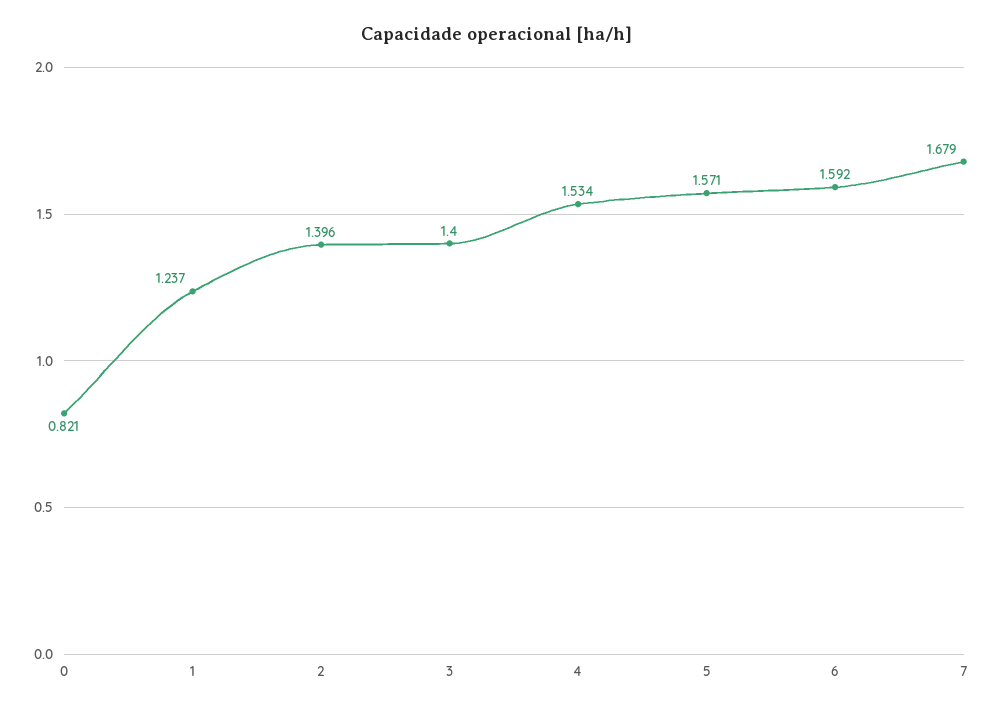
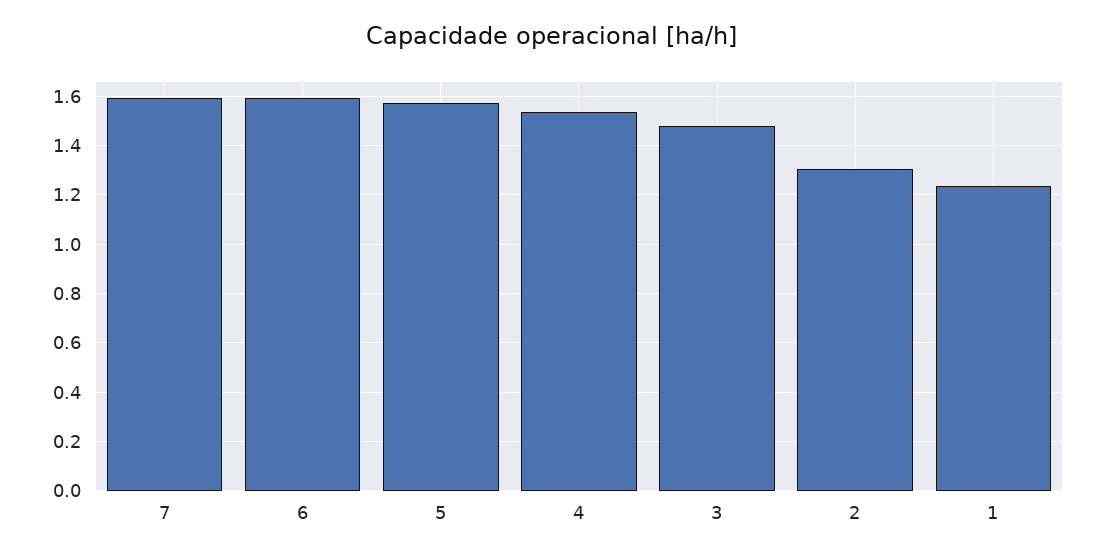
  {
-   "0": 0.821,
    "1": 1.237,
-   "2": 1.396,
+   "2": 1.3,
-   "3": 1.4,
+   "3": 1.475,
    "4": 1.534,
    "5": 1.571,
    "6": 1.592,
-   "7": 1.679
+   "7": 1.6
  }

